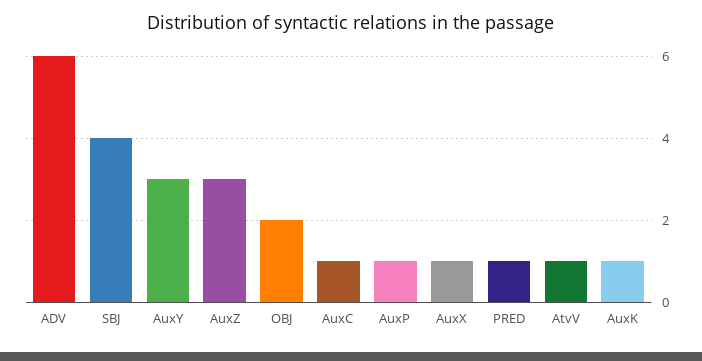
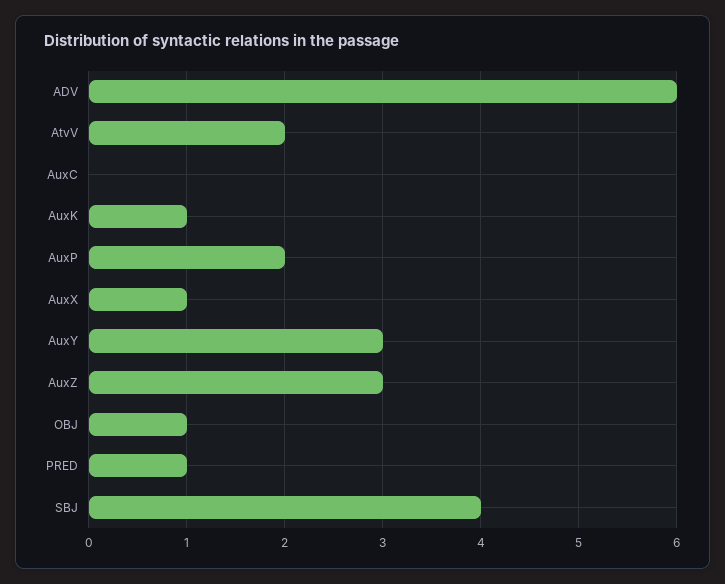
  {
    "ADV": 6,
    "SBJ": 4,
    "AuxY": 3,
    "AuxZ": 3,
-   "OBJ": 2,
+   "OBJ": 1,
-   "AuxC": 1,
+   "AuxC": 0,
-   "AuxP": 1,
+   "AuxP": 2,
    "AuxX": 1,
    "PRED": 1,
-   "AtvV": 1,
+   "AtvV": 2,
    "AuxK": 1
  }

